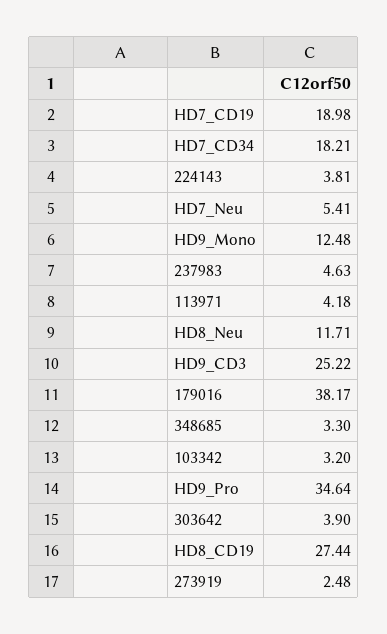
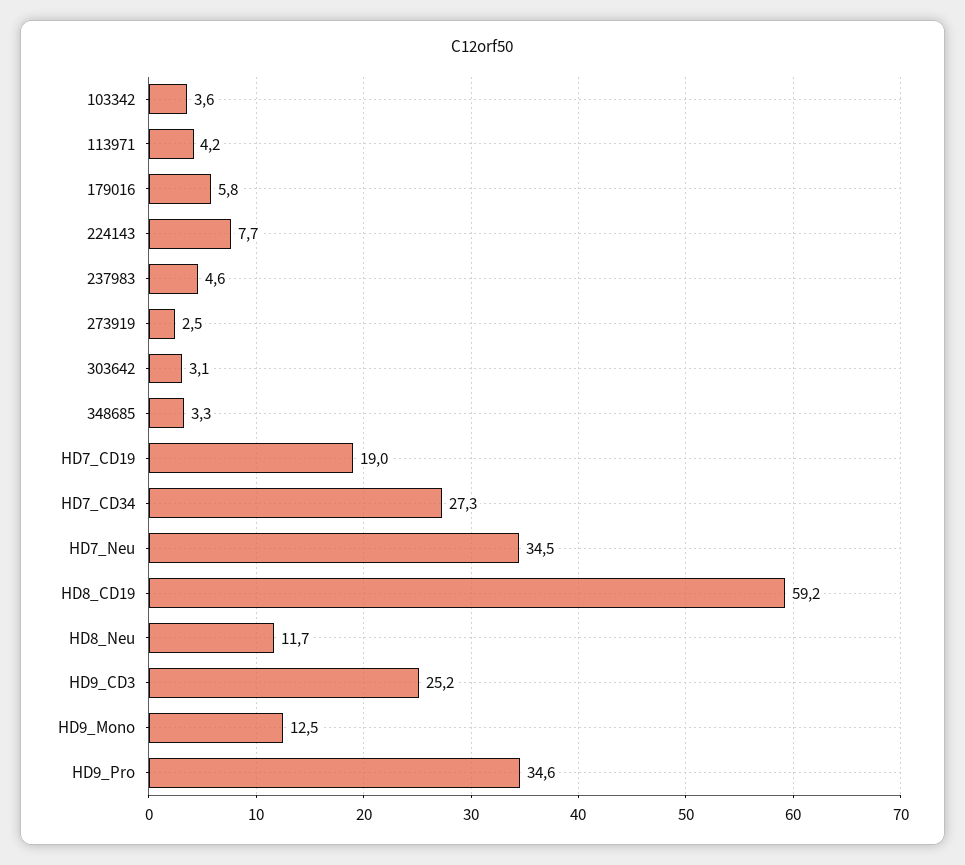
  {
    "HD7_CD19": 18.98,
-   "HD7_CD34": 18.21,
+   "HD7_CD34": 27.3,
-   "224143": 3.81,
+   "224143": 7.7,
-   "HD7_Neu": 5.41,
+   "HD7_Neu": 34.5,
    "HD9_Mono": 12.48,
    "237983": 4.63,
    "113971": 4.18,
    "HD8_Neu": 11.71,
    "HD9_CD3": 25.22,
-   "179016": 38.17,
+   "179016": 5.8,
    "348685": 3.3,
-   "103342": 3.2,
+   "103342": 3.6,
    "HD9_Pro": 34.64,
-   "303642": 3.9,
+   "303642": 3.1,
-   "HD8_CD19": 27.44,
+   "HD8_CD19": 59.2,
    "273919": 2.48
  }

